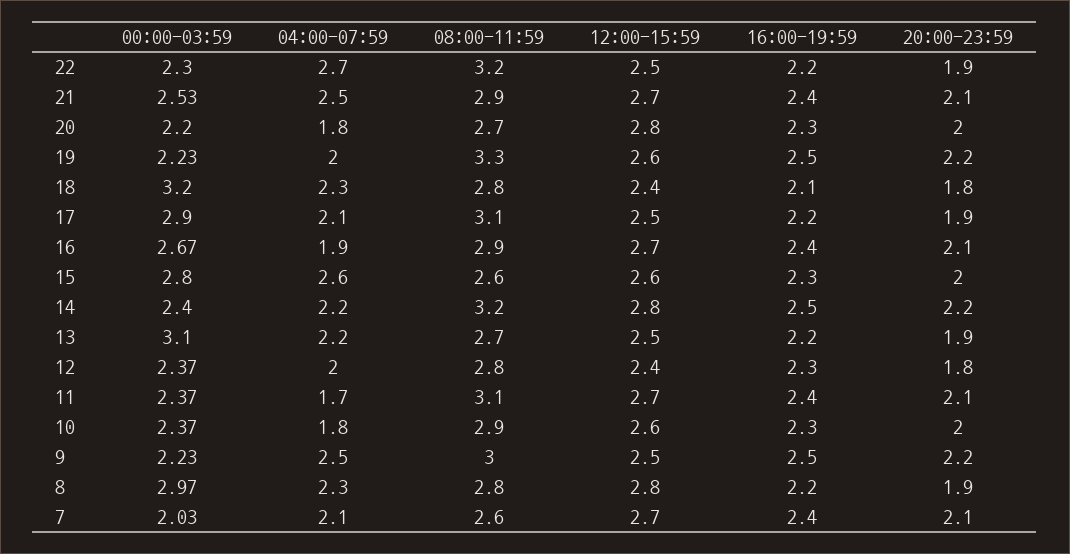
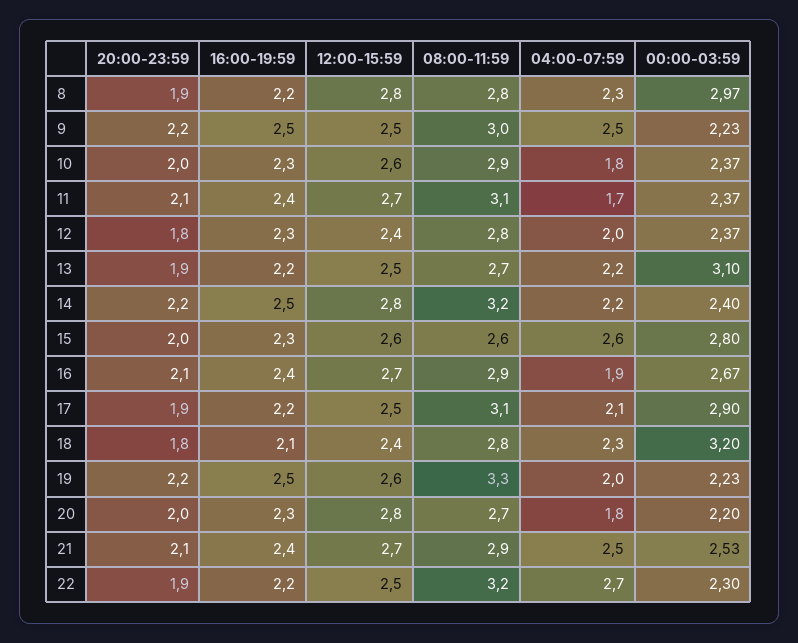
  {
    "00:00-03:59": {
      "22": 2.3,
      "21": 2.53,
      "20": 2.2,
      "19": 2.23,
      "18": 3.2,
      "17": 2.9,
      "16": 2.67,
      "15": 2.8,
      "14": 2.4,
      "13": 3.1,
      "12": 2.37,
      "11": 2.37,
      "10": 2.37,
      "9": 2.23,
-     "8": 2.97,
+     "8": 2.97
-     "7": 2.03
    },
    "04:00-07:59": {
      "22": 2.7,
      "21": 2.5,
      "20": 1.8,
      "19": 2,
      "18": 2.3,
      "17": 2.1,
      "16": 1.9,
      "15": 2.6,
      "14": 2.2,
      "13": 2.2,
      "12": 2,
      "11": 1.7,
      "10": 1.8,
      "9": 2.5,
-     "8": 2.3,
+     "8": 2.3
-     "7": 2.1
    },
    "08:00-11:59": {
      "22": 3.2,
      "21": 2.9,
      "20": 2.7,
      "19": 3.3,
      "18": 2.8,
      "17": 3.1,
      "16": 2.9,
      "15": 2.6,
      "14": 3.2,
      "13": 2.7,
      "12": 2.8,
      "11": 3.1,
      "10": 2.9,
      "9": 3,
-     "8": 2.8,
+     "8": 2.8
-     "7": 2.6
    },
    "12:00-15:59": {
      "22": 2.5,
      "21": 2.7,
      "20": 2.8,
      "19": 2.6,
      "18": 2.4,
      "17": 2.5,
      "16": 2.7,
      "15": 2.6,
      "14": 2.8,
      "13": 2.5,
      "12": 2.4,
      "11": 2.7,
      "10": 2.6,
      "9": 2.5,
-     "8": 2.8,
+     "8": 2.8
-     "7": 2.7
    },
    "16:00-19:59": {
      "22": 2.2,
      "21": 2.4,
      "20": 2.3,
      "19": 2.5,
      "18": 2.1,
      "17": 2.2,
      "16": 2.4,
      "15": 2.3,
      "14": 2.5,
      "13": 2.2,
      "12": 2.3,
      "11": 2.4,
      "10": 2.3,
      "9": 2.5,
-     "8": 2.2,
+     "8": 2.2
-     "7": 2.4
    },
    "20:00-23:59": {
      "22": 1.9,
      "21": 2.1,
      "20": 2,
      "19": 2.2,
      "18": 1.8,
      "17": 1.9,
      "16": 2.1,
      "15": 2,
      "14": 2.2,
      "13": 1.9,
      "12": 1.8,
      "11": 2.1,
      "10": 2,
      "9": 2.2,
-     "8": 1.9,
+     "8": 1.9
-     "7": 2.1
    }
  }

